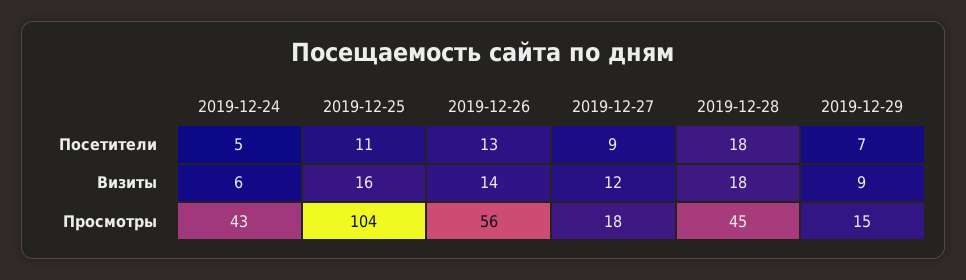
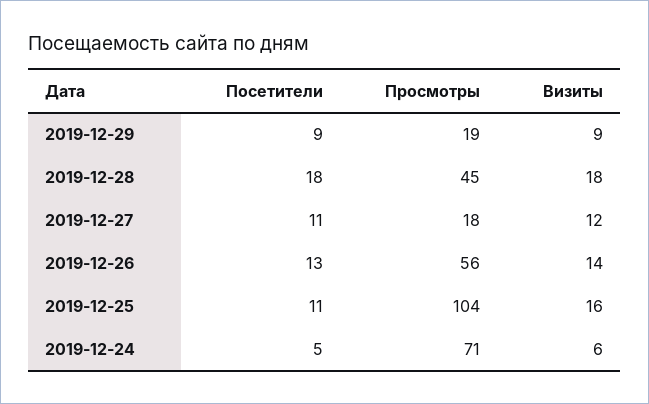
  {
    "2019-12-24": {
      "Посетители": 5,
      "Визиты": 6,
-     "Просмотры": 43
+     "Просмотры": 71
    },
    "2019-12-25": {
      "Посетители": 11,
      "Визиты": 16,
      "Просмотры": 104
    },
    "2019-12-26": {
      "Посетители": 13,
      "Визиты": 14,
      "Просмотры": 56
    },
    "2019-12-27": {
-     "Посетители": 9,
+     "Посетители": 11,
      "Визиты": 12,
      "Просмотры": 18
    },
    "2019-12-28": {
      "Посетители": 18,
      "Визиты": 18,
      "Просмотры": 45
    },
    "2019-12-29": {
-     "Посетители": 7,
+     "Посетители": 9,
      "Визиты": 9,
-     "Просмотры": 15
+     "Просмотры": 19
    }
  }

